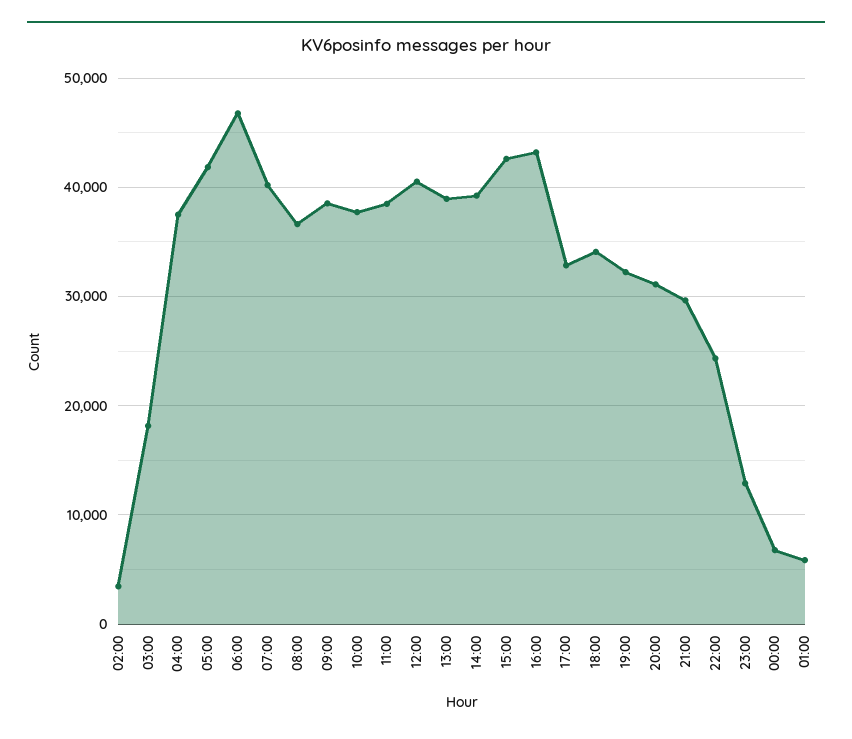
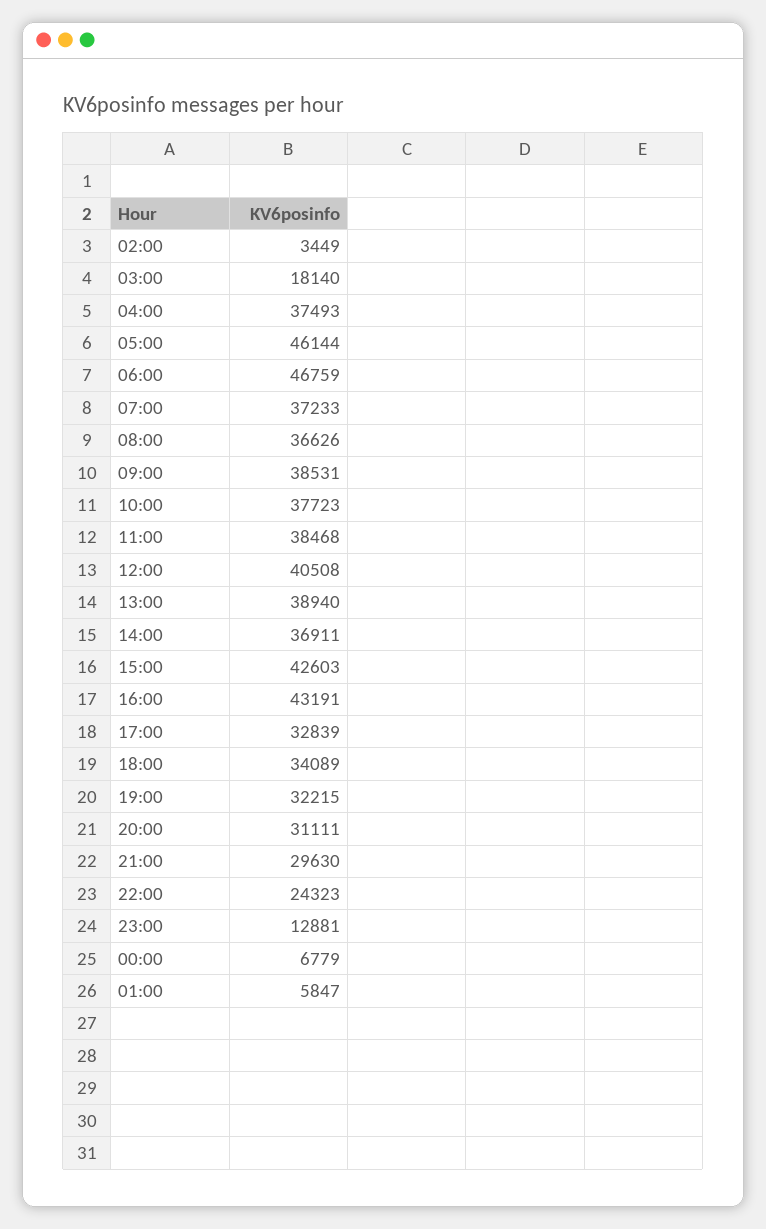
  {
    "02:00": 3449,
    "03:00": 18140,
    "04:00": 37493,
-   "05:00": 42000,
+   "05:00": 46144,
    "06:00": 46759,
-   "07:00": 40000,
+   "07:00": 37233,
    "08:00": 36626,
    "09:00": 38531,
    "10:00": 37723,
    "11:00": 38468,
    "12:00": 40508,
    "13:00": 38940,
-   "14:00": 39000,
+   "14:00": 36911,
    "15:00": 42603,
    "16:00": 43191,
    "17:00": 32839,
    "18:00": 34089,
    "19:00": 32215,
    "20:00": 31111,
    "21:00": 29630,
    "22:00": 24323,
    "23:00": 12881,
    "00:00": 6779,
    "01:00": 5847
  }

